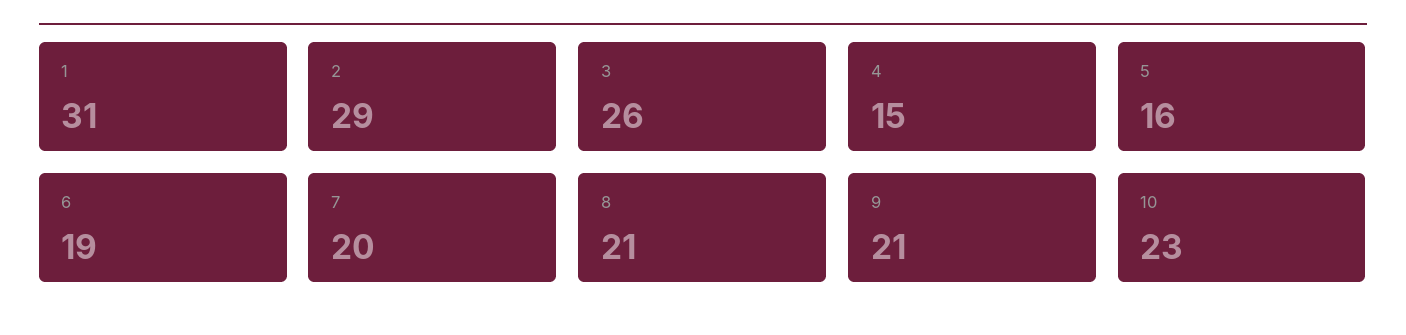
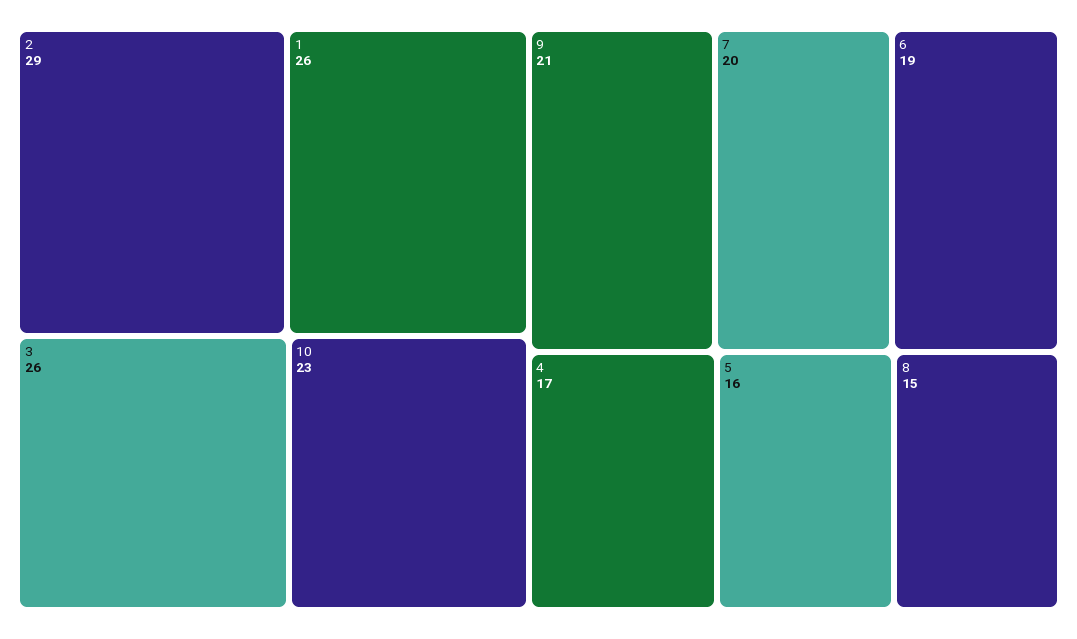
  {
-   "1": 31,
+   "1": 26,
    "2": 29,
    "3": 26,
-   "4": 15,
+   "4": 17,
    "5": 16,
    "6": 19,
    "7": 20,
-   "8": 21,
+   "8": 15,
    "9": 21,
    "10": 23
  }

